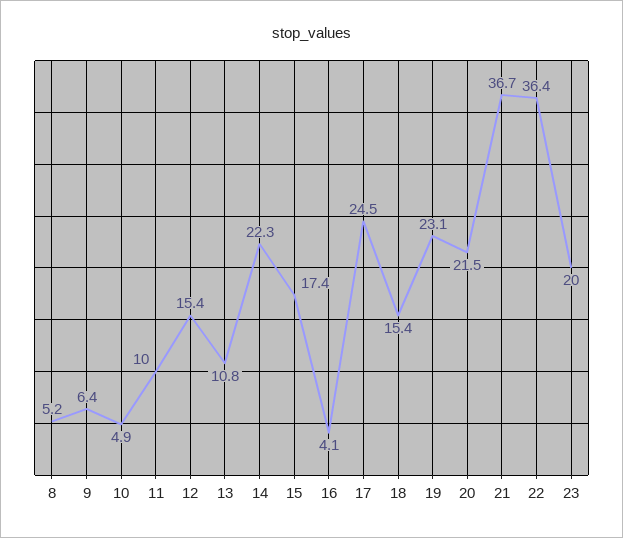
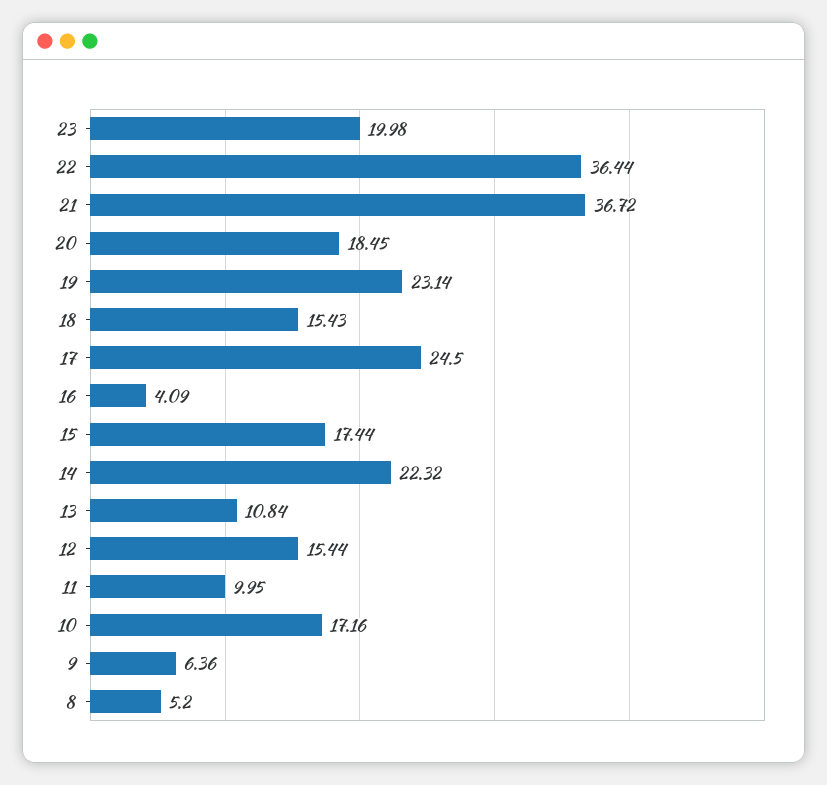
  {
    "8": 5.2,
    "9": 6.36,
-   "10": 4.9,
+   "10": 17.16,
    "11": 9.95,
    "12": 15.44,
    "13": 10.84,
    "14": 22.32,
    "15": 17.44,
    "16": 4.09,
    "17": 24.5,
    "18": 15.43,
    "19": 23.14,
-   "20": 21.5,
+   "20": 18.45,
    "21": 36.72,
    "22": 36.44,
    "23": 19.98
  }

